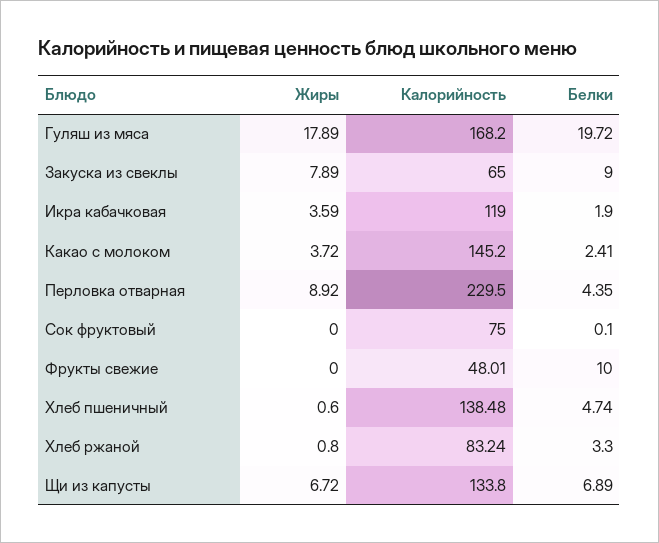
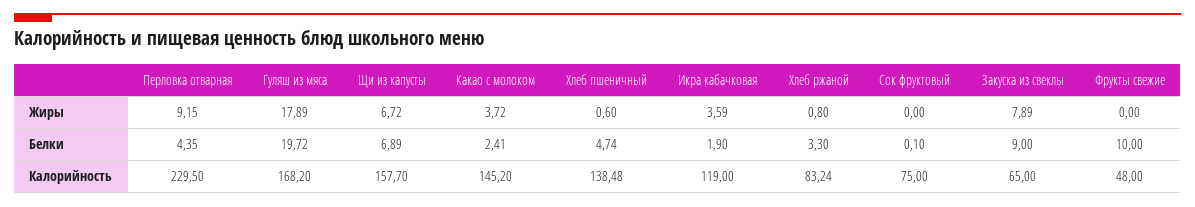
  {
    "Жиры": {
      "Гуляш из мяса": 17.89,
      "Закуска из свеклы": 7.89,
      "Икра кабачковая": 3.59,
      "Какао с молоком": 3.72,
-     "Перловка отварная": 8.92,
+     "Перловка отварная": 9.15,
      "Сок фруктовый": 0,
      "Фрукты свежие": 0,
      "Хлеб пшеничный": 0.6,
      "Хлеб ржаной": 0.8,
      "Щи из капусты": 6.72
    },
    "Калорийность": {
      "Гуляш из мяса": 168.2,
      "Закуска из свеклы": 65,
      "Икра кабачковая": 119,
      "Какао с молоком": 145.2,
      "Перловка отварная": 229.5,
      "Сок фруктовый": 75,
-     "Фрукты свежие": 48.01,
+     "Фрукты свежие": 48,
      "Хлеб пшеничный": 138.48,
      "Хлеб ржаной": 83.24,
-     "Щи из капусты": 133.8
+     "Щи из капусты": 157.7
    },
    "Белки": {
      "Гуляш из мяса": 19.72,
      "Закуска из свеклы": 9,
      "Икра кабачковая": 1.9,
      "Какао с молоком": 2.41,
      "Перловка отварная": 4.35,
      "Сок фруктовый": 0.1,
      "Фрукты свежие": 10,
      "Хлеб пшеничный": 4.74,
      "Хлеб ржаной": 3.3,
      "Щи из капусты": 6.89
    }
  }

